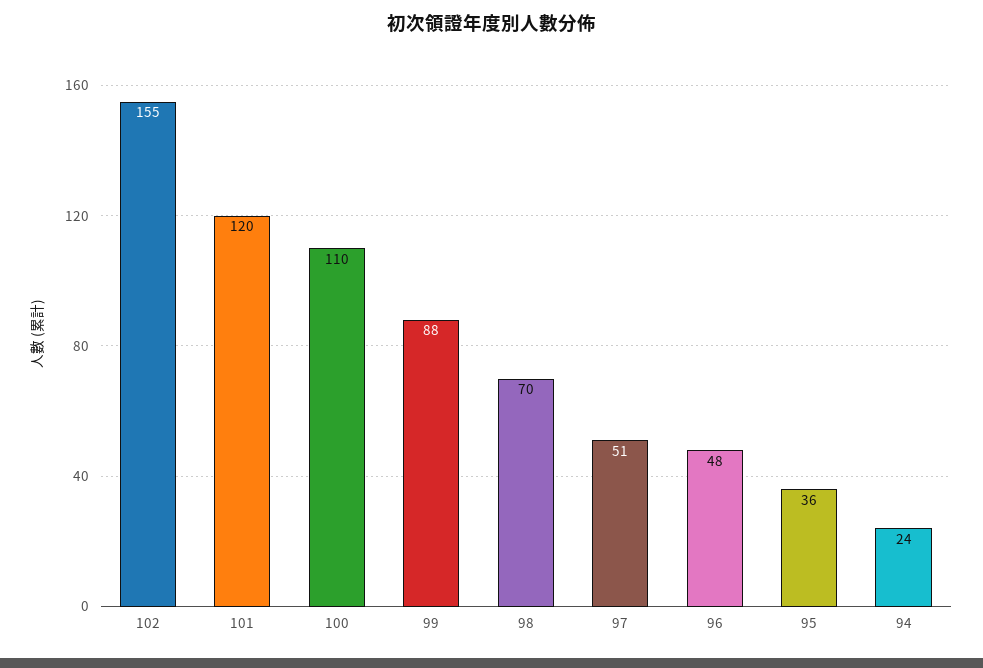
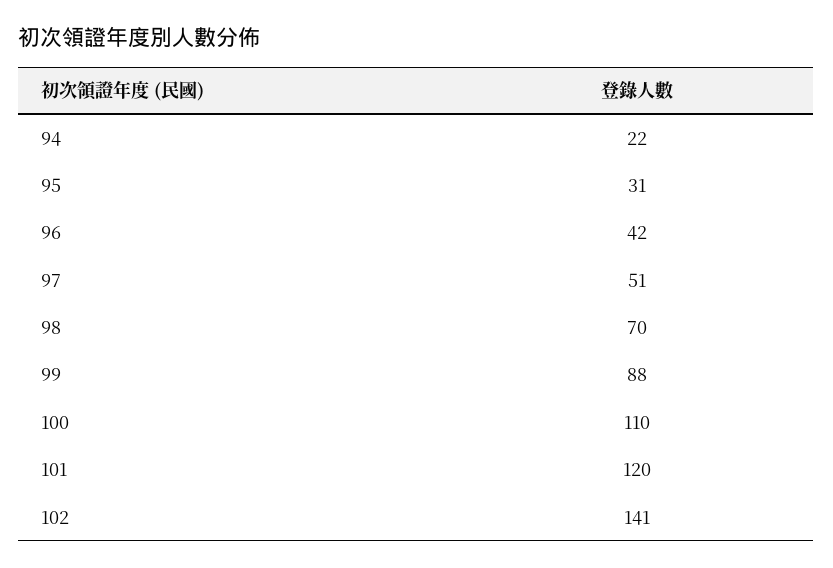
  {
-   "102": 155,
+   "102": 141,
    "101": 120,
    "100": 110,
    "99": 88,
    "98": 70,
    "97": 51,
-   "96": 48,
+   "96": 42,
-   "95": 36,
+   "95": 31,
-   "94": 24
+   "94": 22
  }

